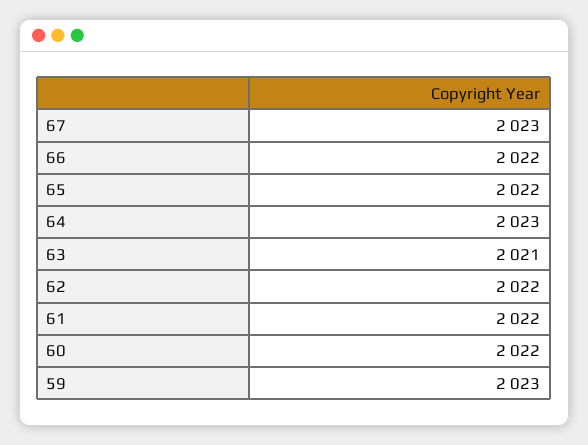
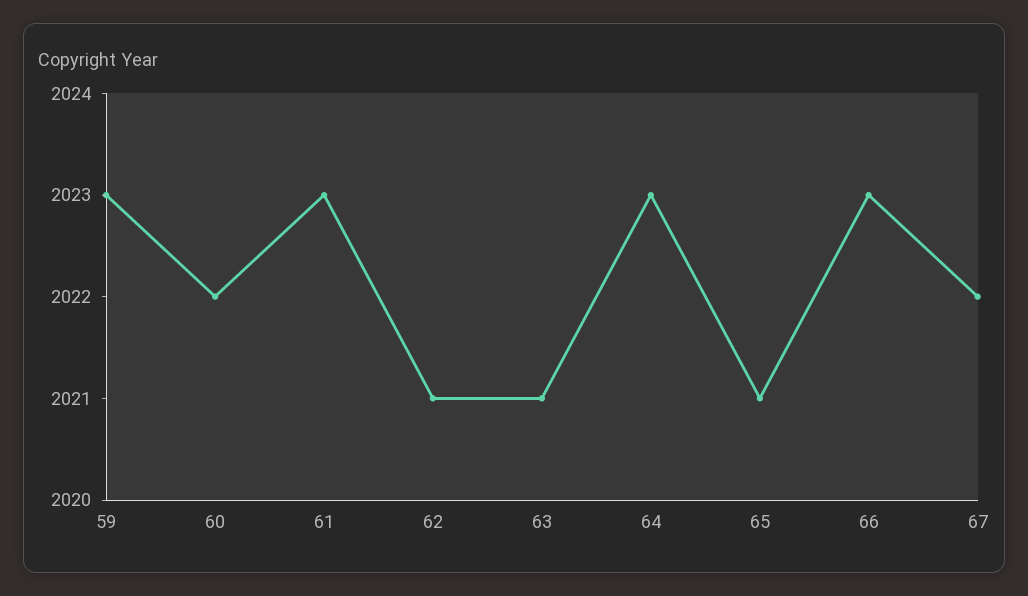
  {
-   "67": 2023,
+   "67": 2022,
-   "66": 2022,
+   "66": 2023,
-   "65": 2022,
+   "65": 2021,
    "64": 2023,
    "63": 2021,
-   "62": 2022,
+   "62": 2021,
-   "61": 2022,
+   "61": 2023,
    "60": 2022,
    "59": 2023
  }

